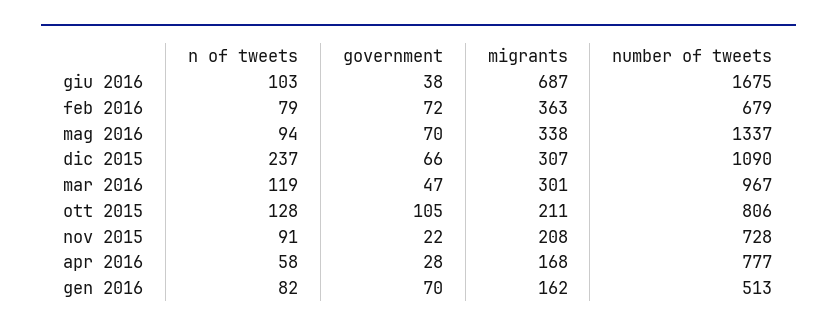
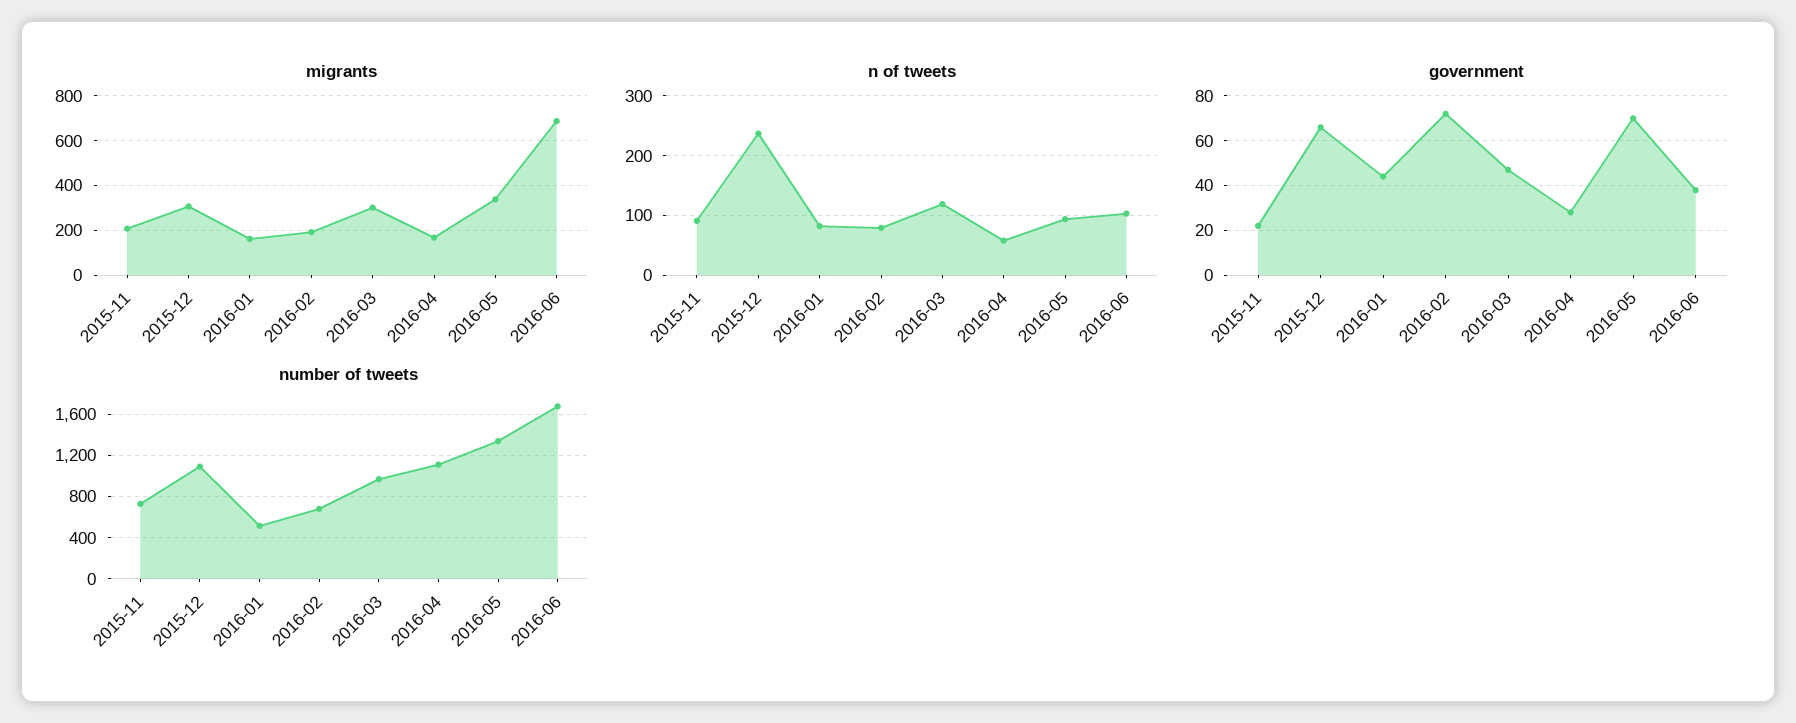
  {
    "n of tweets": {
      "giu 2016": 103,
      "feb 2016": 79,
      "mag 2016": 94,
      "dic 2015": 237,
      "mar 2016": 119,
-     "ott 2015": 128,
      "nov 2015": 91,
      "apr 2016": 58,
      "gen 2016": 82
    },
    "government": {
      "giu 2016": 38,
      "feb 2016": 72,
      "mag 2016": 70,
      "dic 2015": 66,
      "mar 2016": 47,
-     "ott 2015": 105,
      "nov 2015": 22,
      "apr 2016": 28,
-     "gen 2016": 70
+     "gen 2016": 45
    },
    "migrants": {
      "giu 2016": 687,
-     "feb 2016": 363,
+     "feb 2016": 200,
      "mag 2016": 338,
      "dic 2015": 307,
      "mar 2016": 301,
-     "ott 2015": 211,
      "nov 2015": 208,
      "apr 2016": 168,
      "gen 2016": 162
    },
    "number of tweets": {
      "giu 2016": 1675,
      "feb 2016": 679,
      "mag 2016": 1337,
      "dic 2015": 1090,
      "mar 2016": 967,
-     "ott 2015": 806,
      "nov 2015": 728,
-     "apr 2016": 777,
+     "apr 2016": 1100,
      "gen 2016": 513
    }
  }

